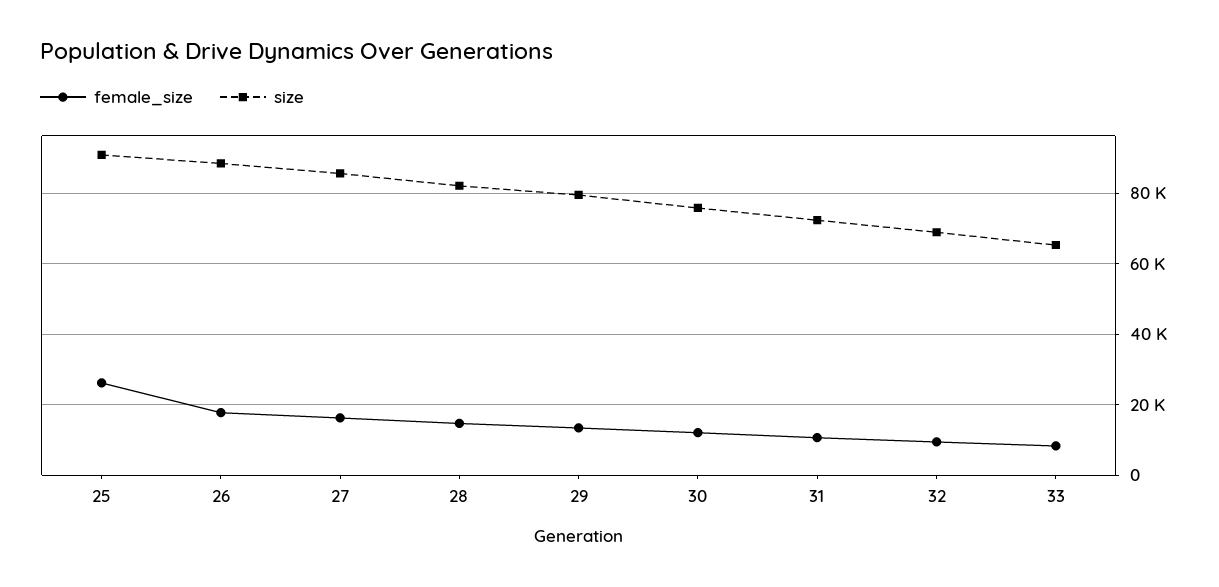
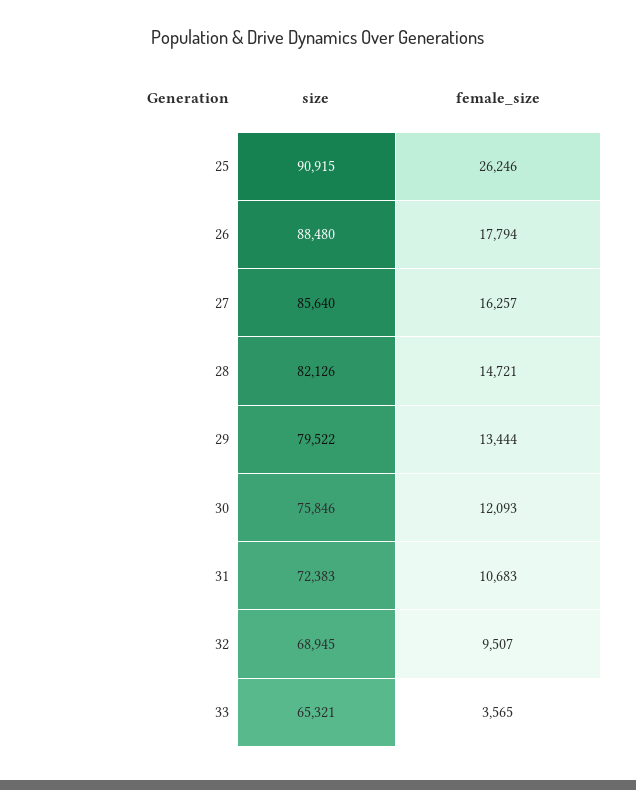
  {
    "female_size": {
      "25": 26246,
      "26": 17794,
      "27": 16257,
      "28": 14721,
      "29": 13444,
      "30": 12093,
      "31": 10683,
      "32": 9507,
-     "33": 8000
+     "33": 3565
    },
    "size": {
      "25": 90915,
      "26": 88480,
      "27": 85640,
      "28": 82126,
      "29": 79522,
      "30": 75846,
      "31": 72383,
      "32": 68945,
      "33": 65321
    }
  }

